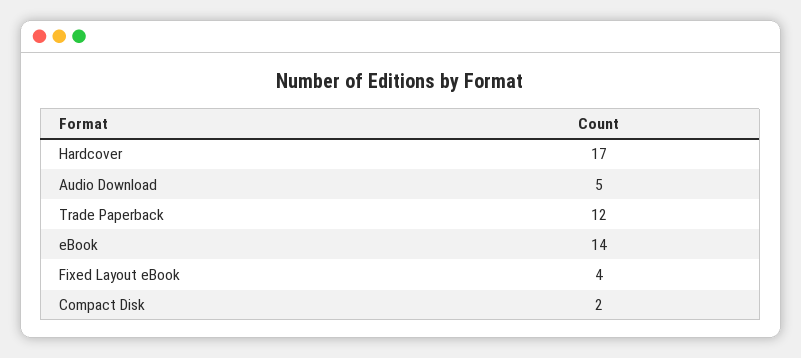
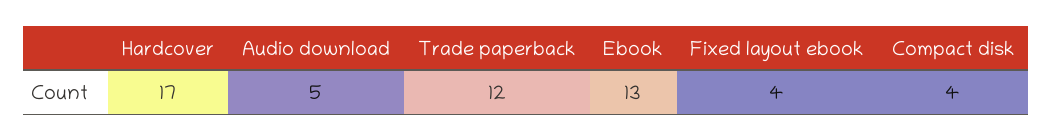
  {
    "Hardcover": 17,
    "Audio Download": 5,
    "Trade Paperback": 12,
-   "eBook": 14,
+   "eBook": 13,
    "Fixed Layout eBook": 4,
-   "Compact Disk": 2
+   "Compact Disk": 4
  }

